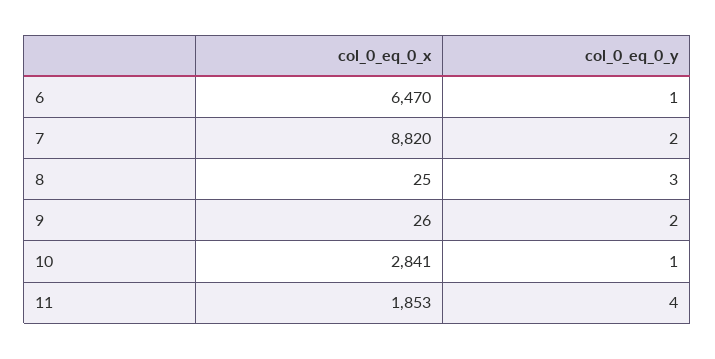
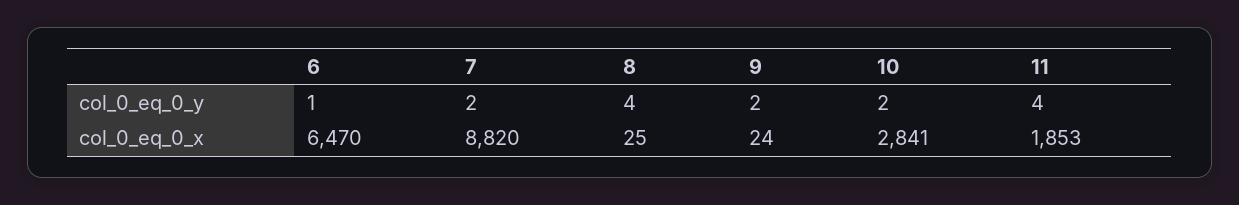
  {
    "col_0_eq_0_x": {
      "6": 6470,
      "7": 8820,
      "8": 25,
-     "9": 26,
+     "9": 24,
      "10": 2841,
      "11": 1853
    },
    "col_0_eq_0_y": {
      "6": 1,
      "7": 2,
-     "8": 3,
+     "8": 4,
      "9": 2,
-     "10": 1,
+     "10": 2,
      "11": 4
    }
  }

